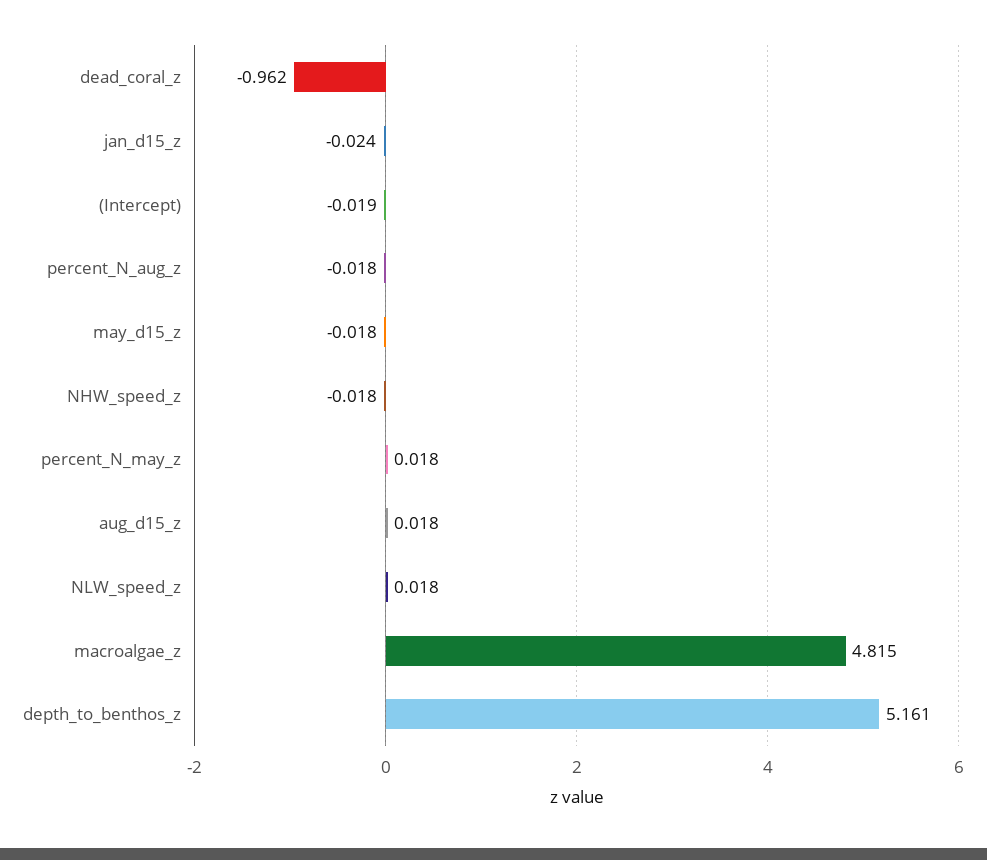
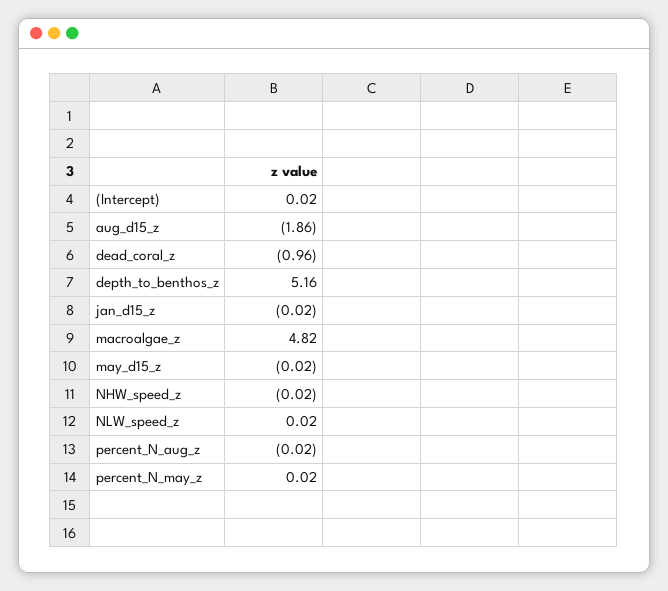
  {
    "dead_coral_z": -0.962,
    "jan_d15_z": -0.024,
-   "(Intercept)": -0.019,
+   "(Intercept)": 0.02,
    "percent_N_aug_z": -0.018,
    "may_d15_z": -0.018,
    "NHW_speed_z": -0.018,
    "percent_N_may_z": 0.018,
-   "aug_d15_z": 0.018,
+   "aug_d15_z": -1.86,
    "NLW_speed_z": 0.018,
    "macroalgae_z": 4.815,
    "depth_to_benthos_z": 5.161
  }

